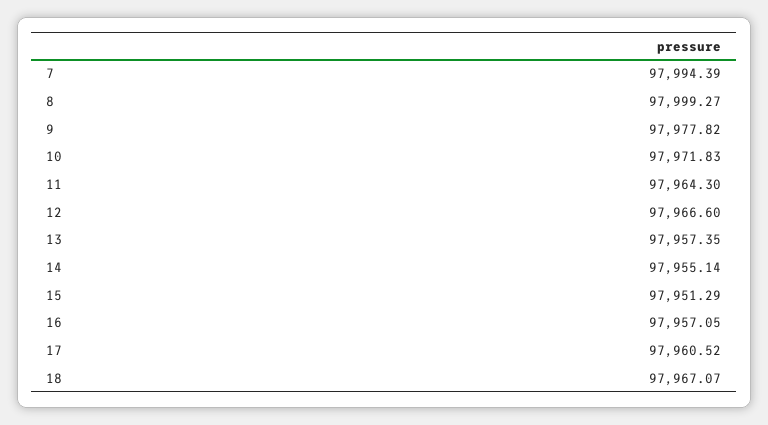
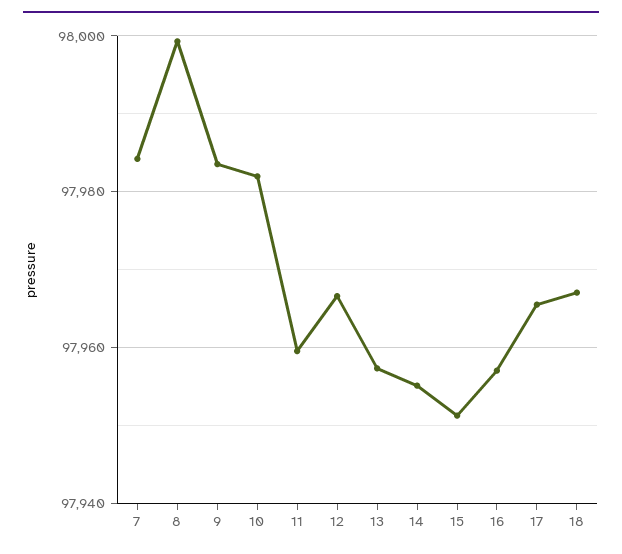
  {
-   "7": 97994.39,
+   "7": 97984,
    "8": 97999.27,
-   "9": 97977.82,
+   "9": 97984,
-   "10": 97971.83,
+   "10": 97982,
-   "11": 97964.3,
+   "11": 97960,
    "12": 97966.6,
    "13": 97957.35,
    "14": 97955.14,
    "15": 97951.29,
    "16": 97957.05,
-   "17": 97960.52,
+   "17": 97966,
    "18": 97967.07
  }

